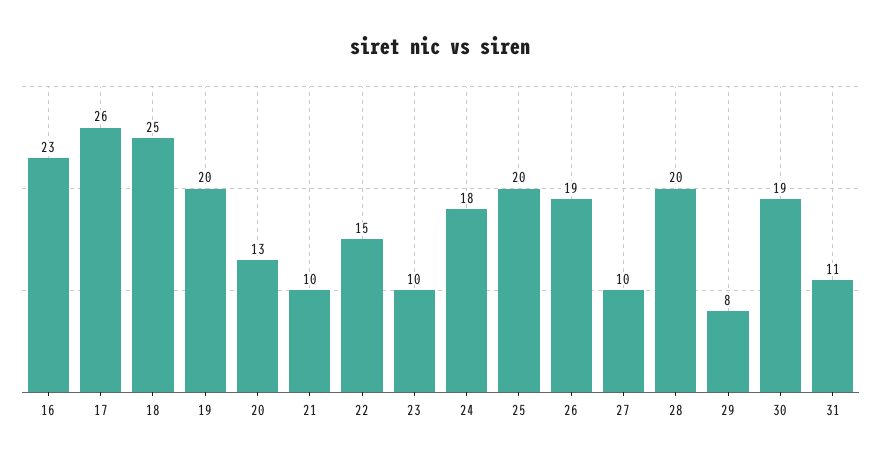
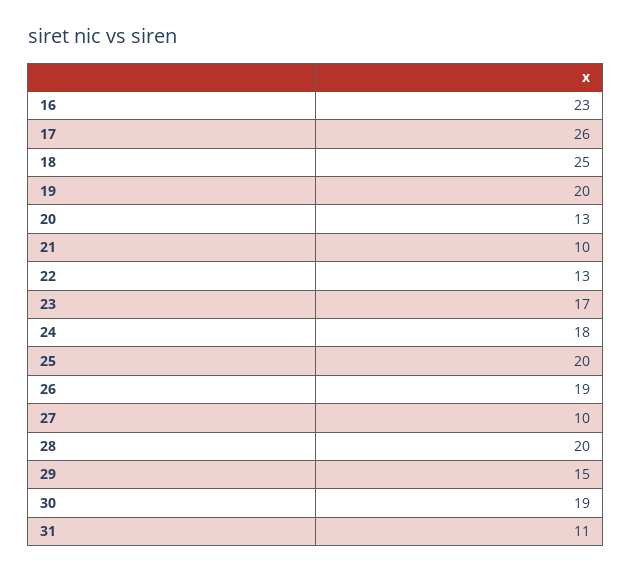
  {
    "16": 23,
    "17": 26,
    "18": 25,
    "19": 20,
    "20": 13,
    "21": 10,
-   "22": 15,
+   "22": 13,
-   "23": 10,
+   "23": 17,
    "24": 18,
    "25": 20,
    "26": 19,
    "27": 10,
    "28": 20,
-   "29": 8,
+   "29": 15,
    "30": 19,
    "31": 11
  }

